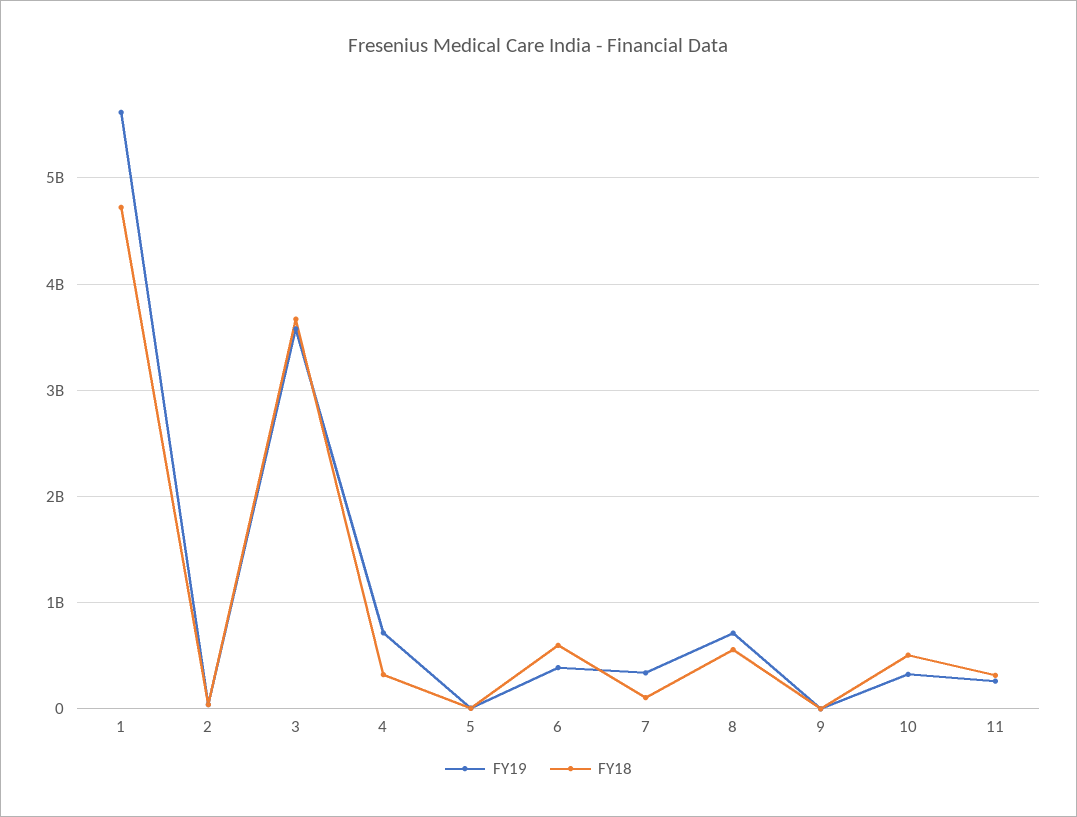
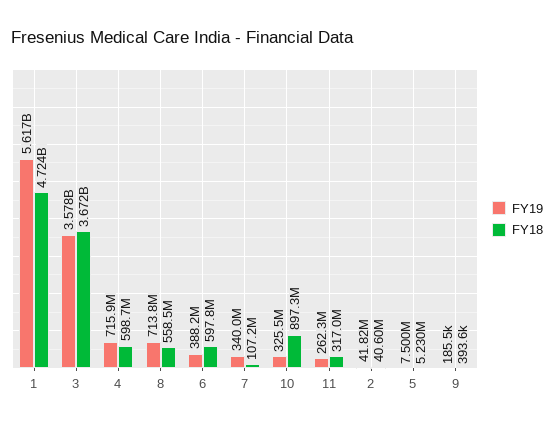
  {
    "FY19": {
      "1": 5617000000,
      "2": 41820000,
      "3": 3578000000,
      "4": 715900000,
      "5": 7500000,
      "6": 388200000,
      "7": 340000000,
      "8": 713800000,
      "9": 185500,
      "10": 325500000,
      "11": 262300000
    },
    "FY18": {
      "1": 4724000000,
      "2": 40600000,
      "3": 3672000000,
-     "4": 300000000,
+     "4": 598700000,
      "5": 5230000,
      "6": 597800000,
      "7": 107200000,
      "8": 558500000,
      "9": 393600,
-     "10": 500000000,
+     "10": 897300000,
      "11": 317000000
    }
  }

